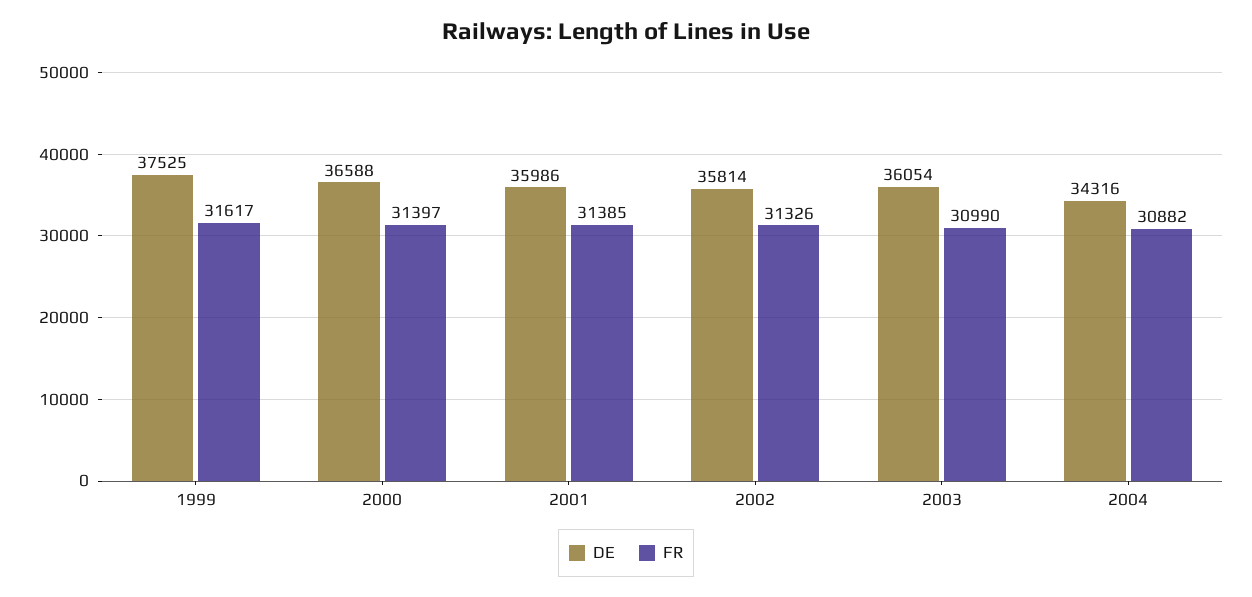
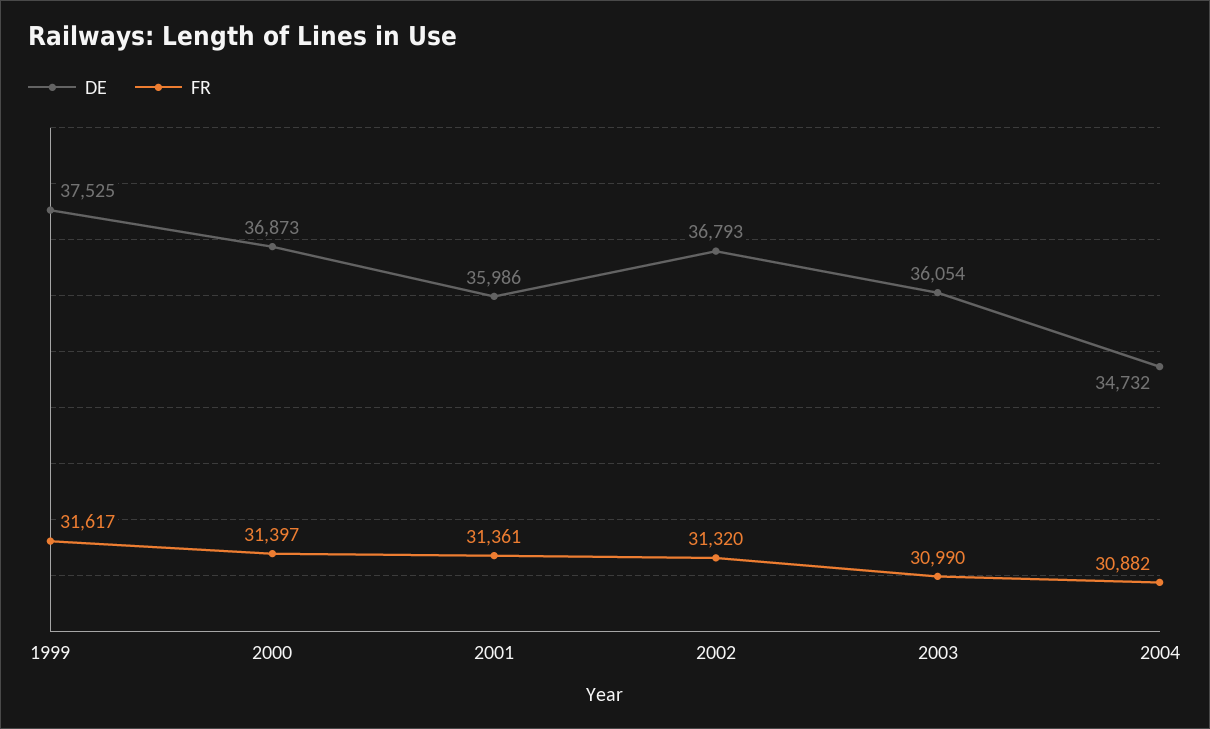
  {
    "DE": {
      "1999": 37525,
-     "2000": 36588,
+     "2000": 36873,
      "2001": 35986,
-     "2002": 35814,
+     "2002": 36793,
      "2003": 36054,
-     "2004": 34316
+     "2004": 34732
    },
    "FR": {
      "1999": 31617,
      "2000": 31397,
-     "2001": 31385,
+     "2001": 31361,
-     "2002": 31326,
+     "2002": 31320,
      "2003": 30990,
      "2004": 30882
    }
  }

